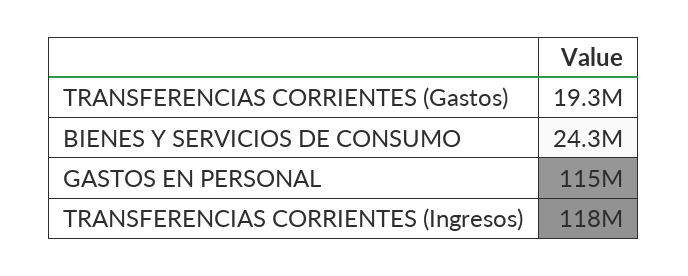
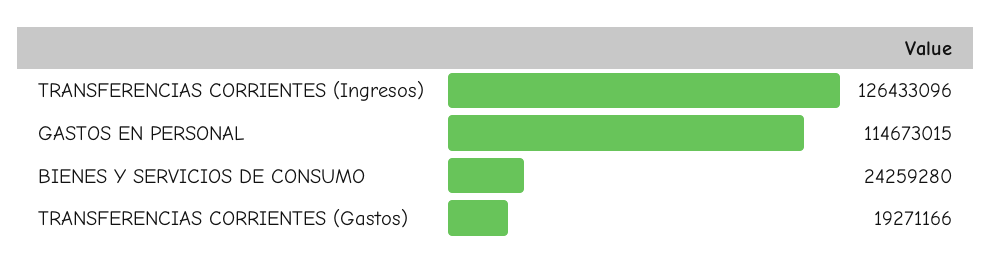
  {
    "TRANSFERENCIAS CORRIENTES (Gastos)": 19271166,
    "BIENES Y SERVICIOS DE CONSUMO": 24259280,
    "GASTOS EN PERSONAL": 114673015,
-   "TRANSFERENCIAS CORRIENTES (Ingresos)": 118000000
+   "TRANSFERENCIAS CORRIENTES (Ingresos)": 126433096
  }

